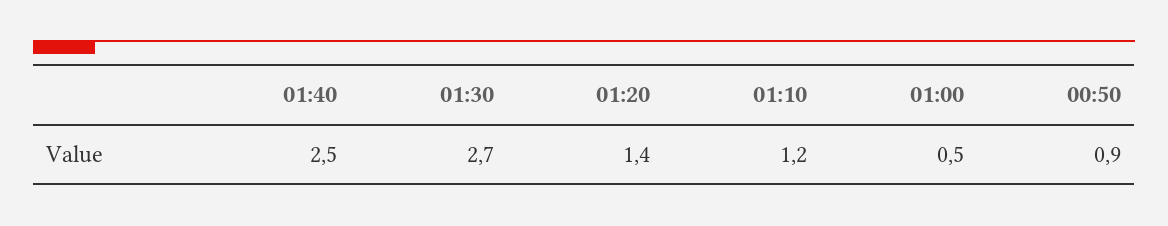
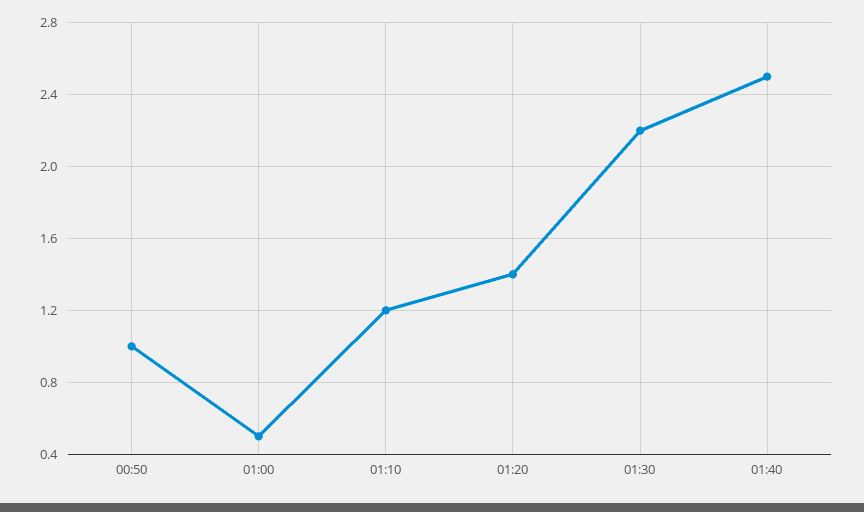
  {
    "01:40": 2.5,
-   "01:30": 2.7,
+   "01:30": 2.2,
    "01:20": 1.4,
    "01:10": 1.2,
    "01:00": 0.5,
-   "00:50": 0.9
+   "00:50": 1
  }

